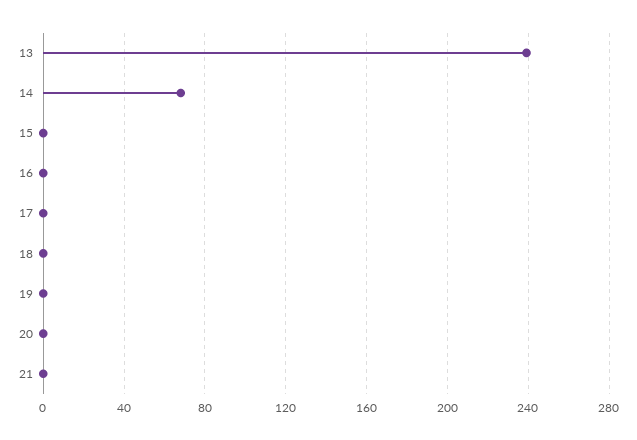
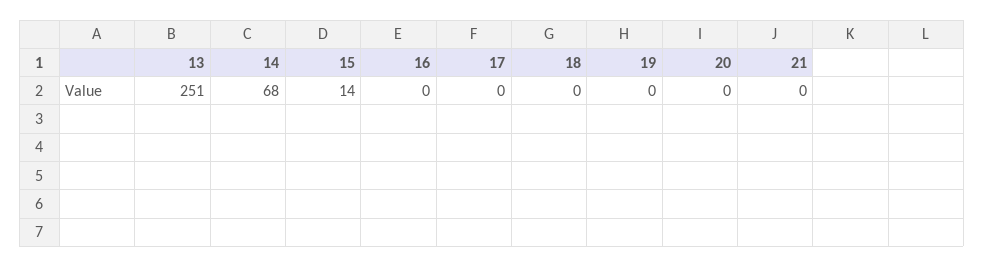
  {
-   "13": 240,
+   "13": 251,
    "14": 68,
-   "15": 0,
+   "15": 14,
    "16": 0,
    "17": 0,
    "18": 0,
    "19": 0,
    "20": 0,
    "21": 0
  }

